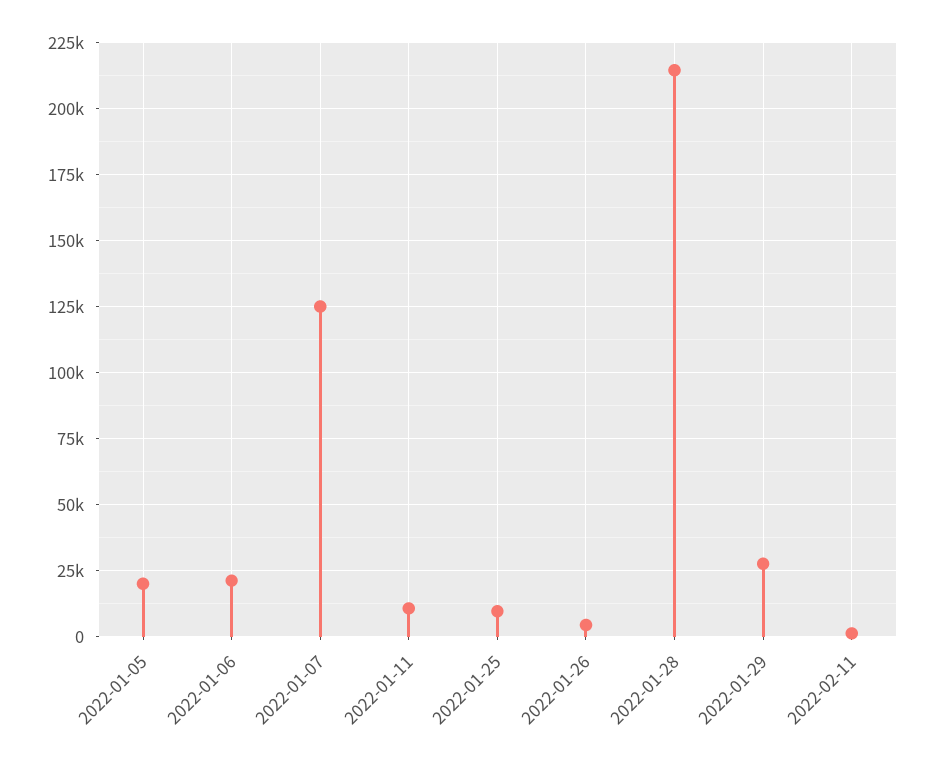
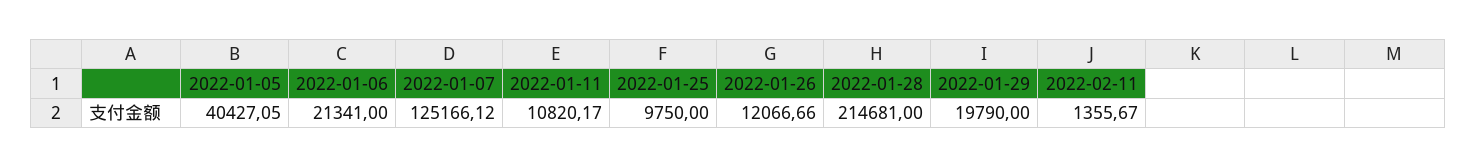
  {
-   "2022-01-05": 20000,
+   "2022-01-05": 40427.05,
    "2022-01-06": 21341,
    "2022-01-07": 125166.12,
    "2022-01-11": 10820.17,
    "2022-01-25": 9750,
-   "2022-01-26": 5000,
+   "2022-01-26": 12066.66,
    "2022-01-28": 214681,
-   "2022-01-29": 27500,
+   "2022-01-29": 19790,
    "2022-02-11": 1355.67
  }

